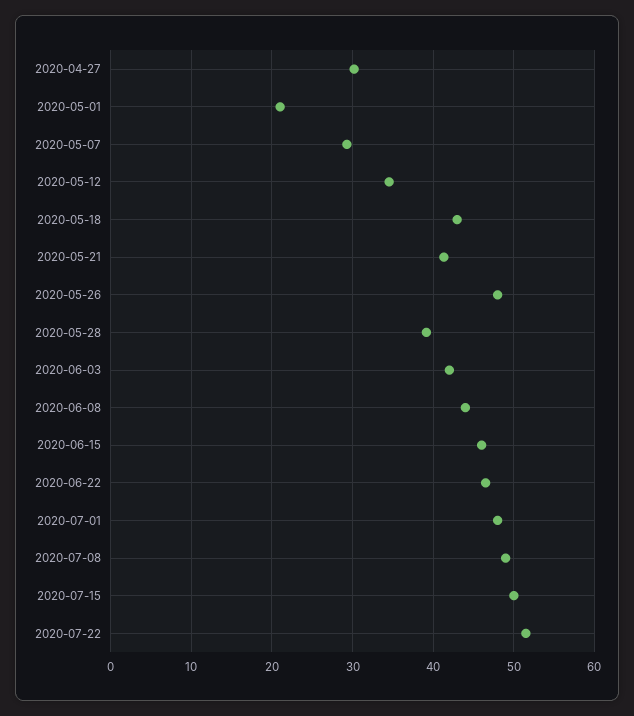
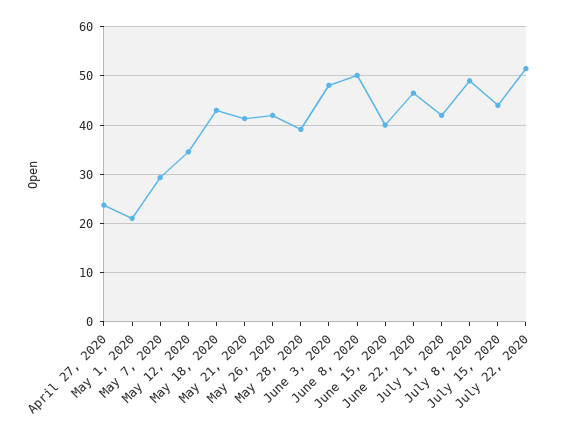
  {
-   "2020-04-27": 30,
+   "2020-04-27": 24,
    "2020-05-01": 21,
    "2020-05-07": 29,
    "2020-05-12": 35,
    "2020-05-18": 43,
    "2020-05-21": 41,
-   "2020-05-26": 48,
+   "2020-05-26": 42,
    "2020-05-28": 39,
-   "2020-06-03": 42,
+   "2020-06-03": 48,
-   "2020-06-08": 44,
+   "2020-06-08": 50,
-   "2020-06-15": 46,
+   "2020-06-15": 40,
    "2020-06-22": 47,
-   "2020-07-01": 48,
+   "2020-07-01": 42,
    "2020-07-08": 49,
-   "2020-07-15": 50,
+   "2020-07-15": 44,
    "2020-07-22": 52
  }

